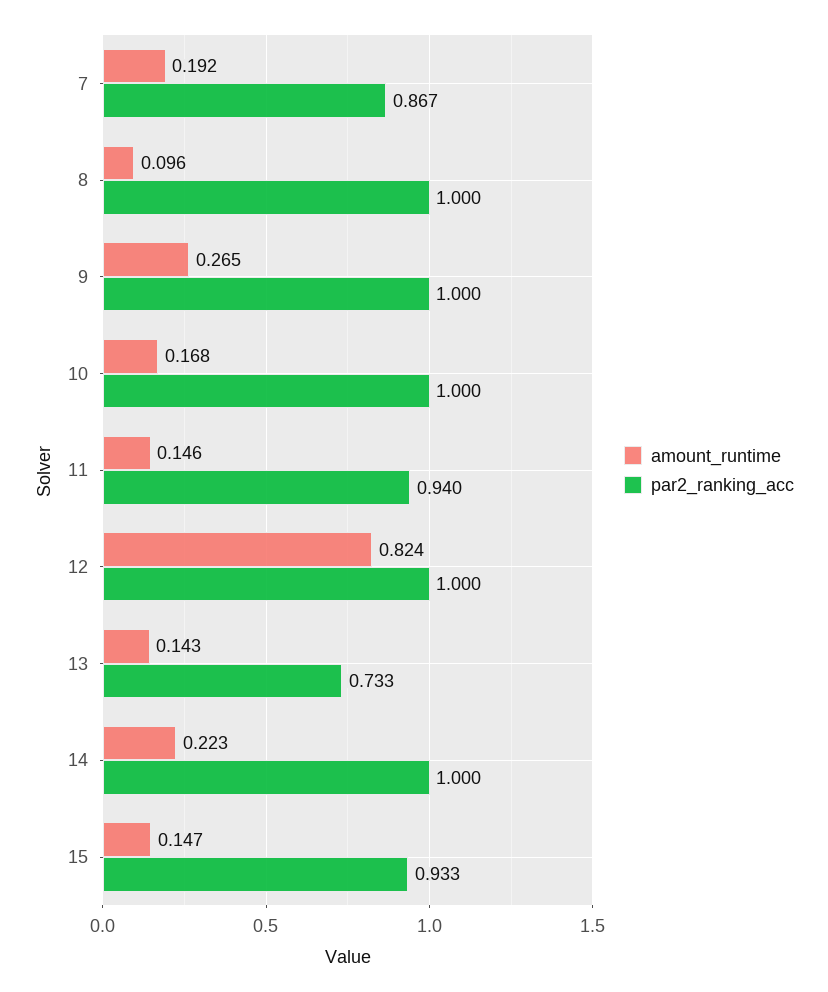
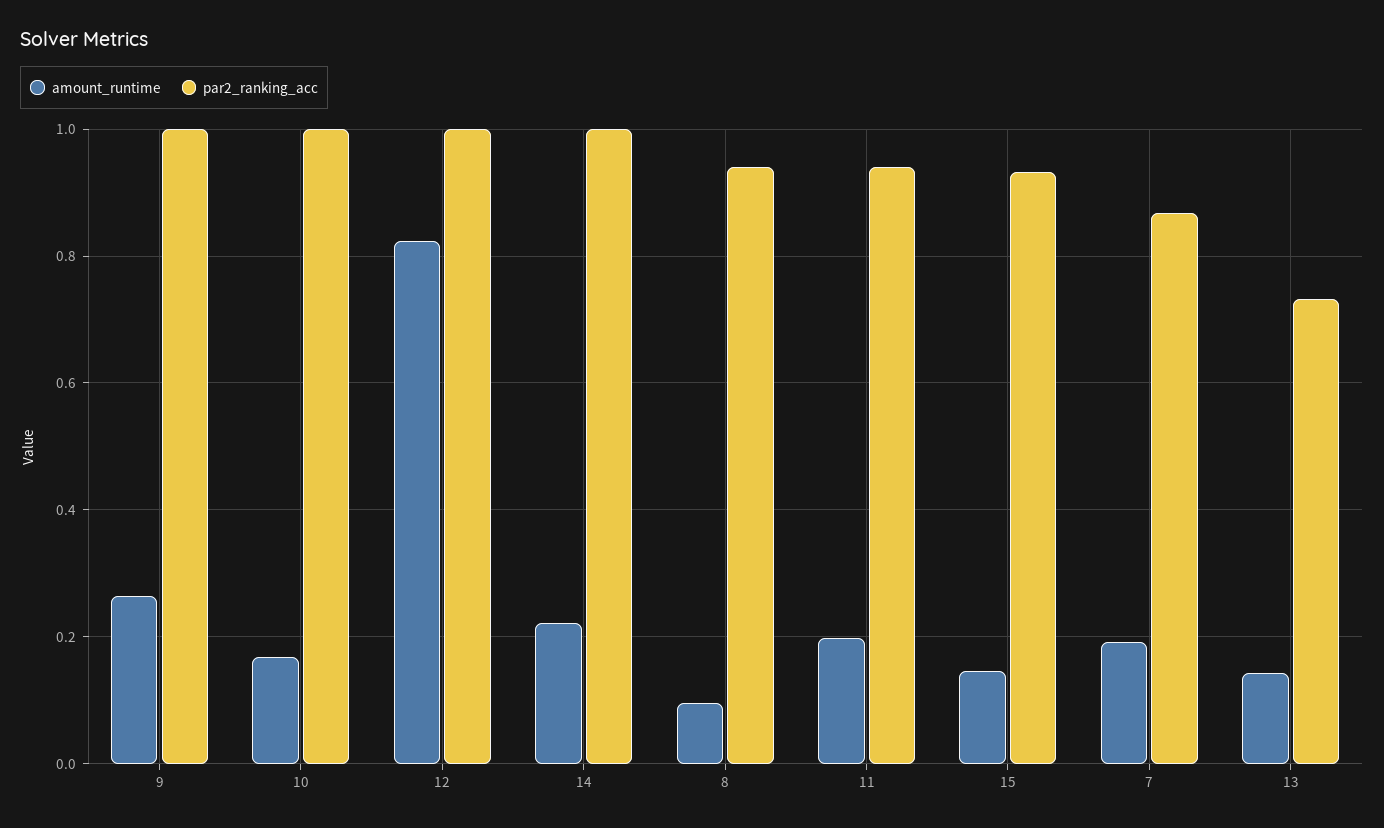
  {
    "amount_runtime": {
      "7": 0.192,
      "8": 0.096,
      "9": 0.265,
      "10": 0.168,
-     "11": 0.146,
+     "11": 0.2,
      "12": 0.824,
      "13": 0.143,
      "14": 0.223,
      "15": 0.147
    },
    "par2_ranking_acc": {
      "7": 0.867,
-     "8": 1,
+     "8": 0.94,
      "9": 1,
      "10": 1,
      "11": 0.94,
      "12": 1,
      "13": 0.733,
      "14": 1,
      "15": 0.933
    }
  }

